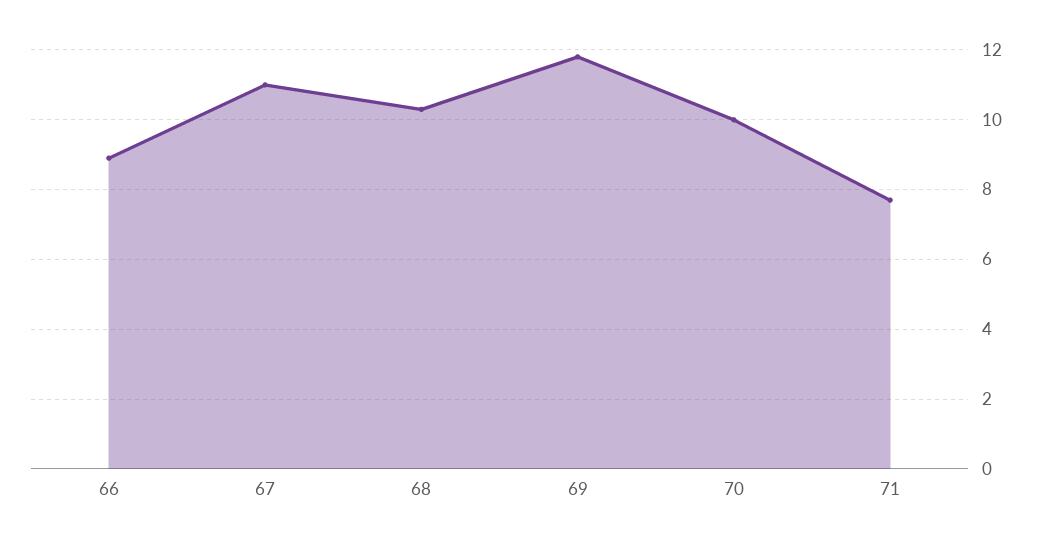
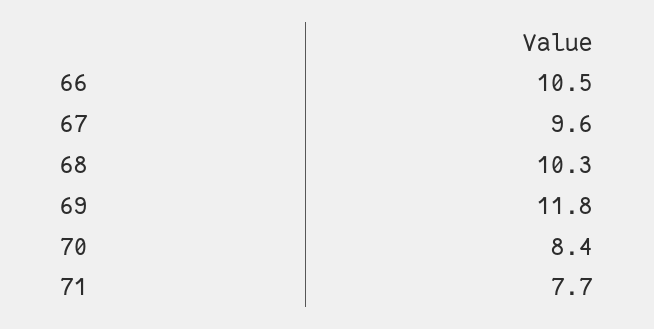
  {
-   "66": 9,
+   "66": 10.5,
-   "67": 11,
+   "67": 9.6,
    "68": 10.3,
    "69": 11.8,
-   "70": 10,
+   "70": 8.4,
    "71": 7.7
  }

